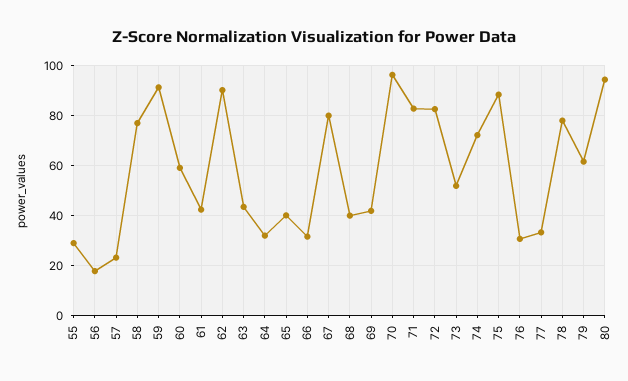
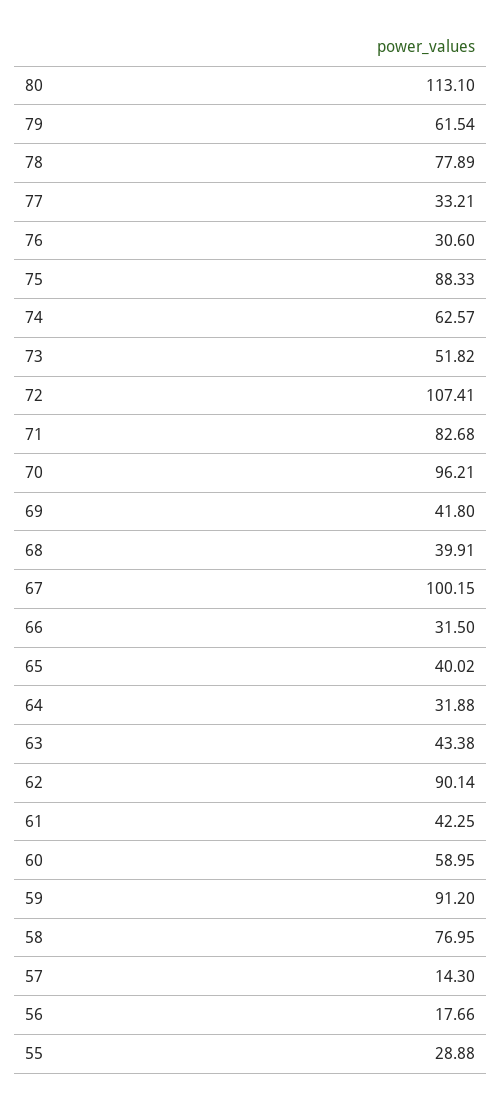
  {
    "55": 28.88,
    "56": 17.66,
-   "57": 22.5,
+   "57": 14.3,
    "58": 76.95,
    "59": 91.2,
    "60": 58.95,
    "61": 42.25,
    "62": 90.14,
    "63": 43.38,
    "64": 31.88,
    "65": 40.02,
    "66": 31.5,
-   "67": 80,
+   "67": 100.15,
    "68": 39.91,
    "69": 41.8,
    "70": 96.21,
    "71": 82.68,
-   "72": 82.5,
+   "72": 107.41,
    "73": 51.82,
-   "74": 72.5,
+   "74": 62.57,
    "75": 88.33,
    "76": 30.6,
    "77": 33.21,
    "78": 77.89,
    "79": 61.54,
-   "80": 95
+   "80": 113.1
  }

